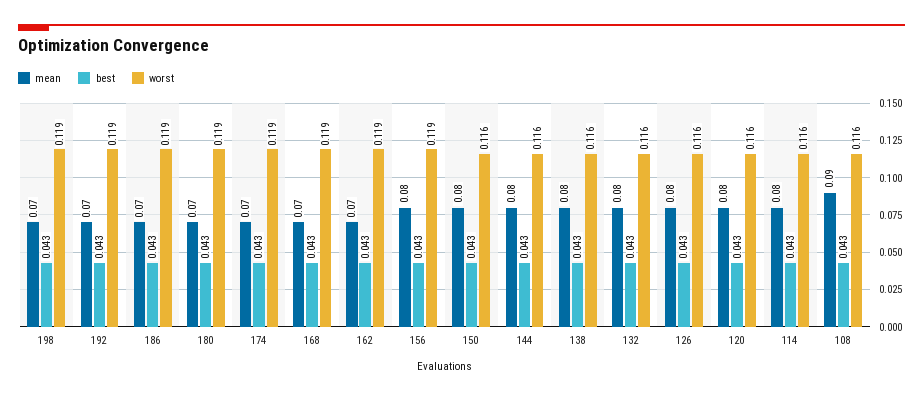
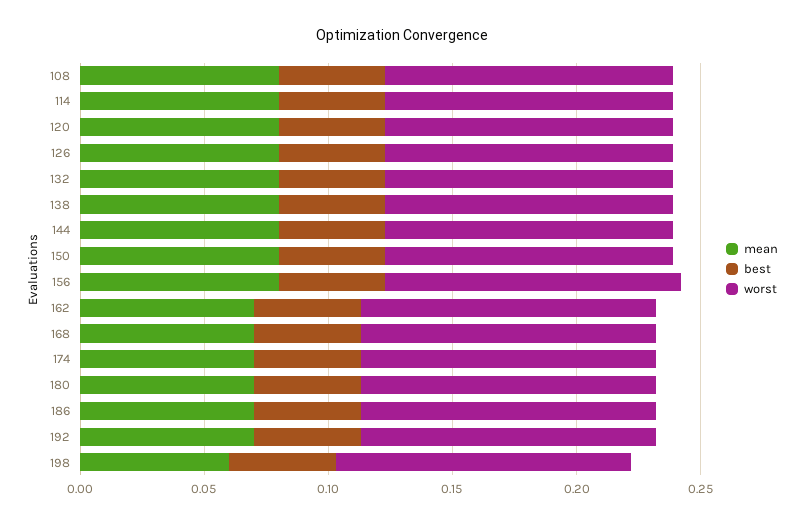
  {
    "mean": {
-     "198": 0.07,
+     "198": 0.06,
      "192": 0.07,
      "186": 0.07,
      "180": 0.07,
      "174": 0.07,
      "168": 0.07,
      "162": 0.07,
      "156": 0.08,
      "150": 0.08,
      "144": 0.08,
      "138": 0.08,
      "132": 0.08,
      "126": 0.08,
      "120": 0.08,
      "114": 0.08,
-     "108": 0.09
+     "108": 0.08
    },
    "best": {
      "198": 0.043,
      "192": 0.043,
      "186": 0.043,
      "180": 0.043,
      "174": 0.043,
      "168": 0.043,
      "162": 0.043,
      "156": 0.043,
      "150": 0.043,
      "144": 0.043,
      "138": 0.043,
      "132": 0.043,
      "126": 0.043,
      "120": 0.043,
      "114": 0.043,
      "108": 0.043
    },
    "worst": {
      "198": 0.119,
      "192": 0.119,
      "186": 0.119,
      "180": 0.119,
      "174": 0.119,
      "168": 0.119,
      "162": 0.119,
      "156": 0.119,
      "150": 0.116,
      "144": 0.116,
      "138": 0.116,
      "132": 0.116,
      "126": 0.116,
      "120": 0.116,
      "114": 0.116,
      "108": 0.116
    }
  }

